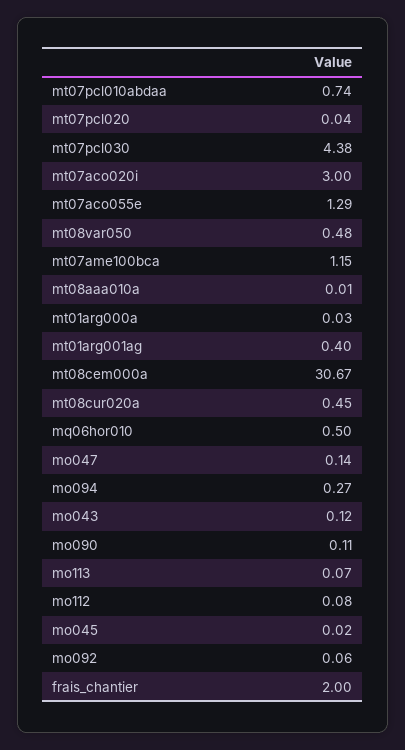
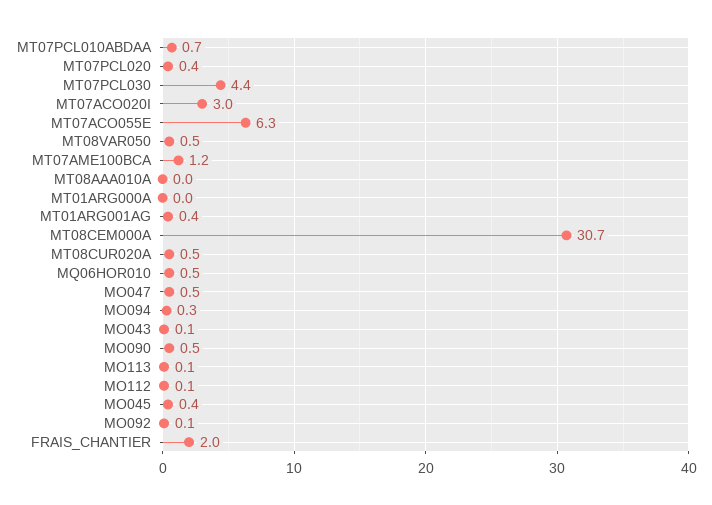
  {
    "mt07pcl010abdaa": 0.74,
-   "mt07pcl020": 0.04,
+   "mt07pcl020": 0.4,
    "mt07pcl030": 4.38,
    "mt07aco020i": 3,
-   "mt07aco055e": 1.29,
+   "mt07aco055e": 6.3,
    "mt08var050": 0.48,
    "mt07ame100bca": 1.15,
    "mt08aaa010a": 0.01,
    "mt01arg000a": 0.03,
    "mt01arg001ag": 0.4,
    "mt08cem000a": 30.67,
    "mt08cur020a": 0.45,
    "mq06hor010": 0.5,
-   "mo047": 0.14,
+   "mo047": 0.5,
    "mo094": 0.27,
    "mo043": 0.12,
-   "mo090": 0.11,
+   "mo090": 0.5,
    "mo113": 0.07,
    "mo112": 0.08,
-   "mo045": 0.02,
+   "mo045": 0.4,
    "mo092": 0.06,
    "frais_chantier": 2
  }

